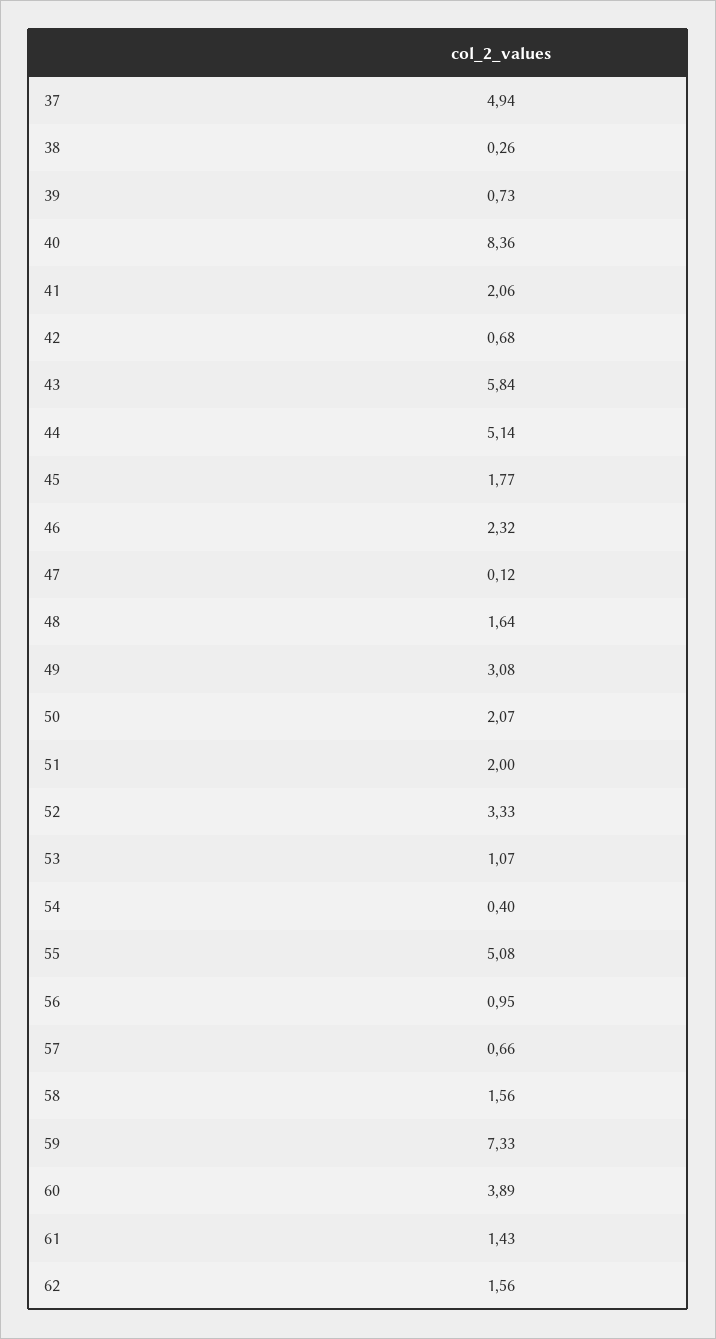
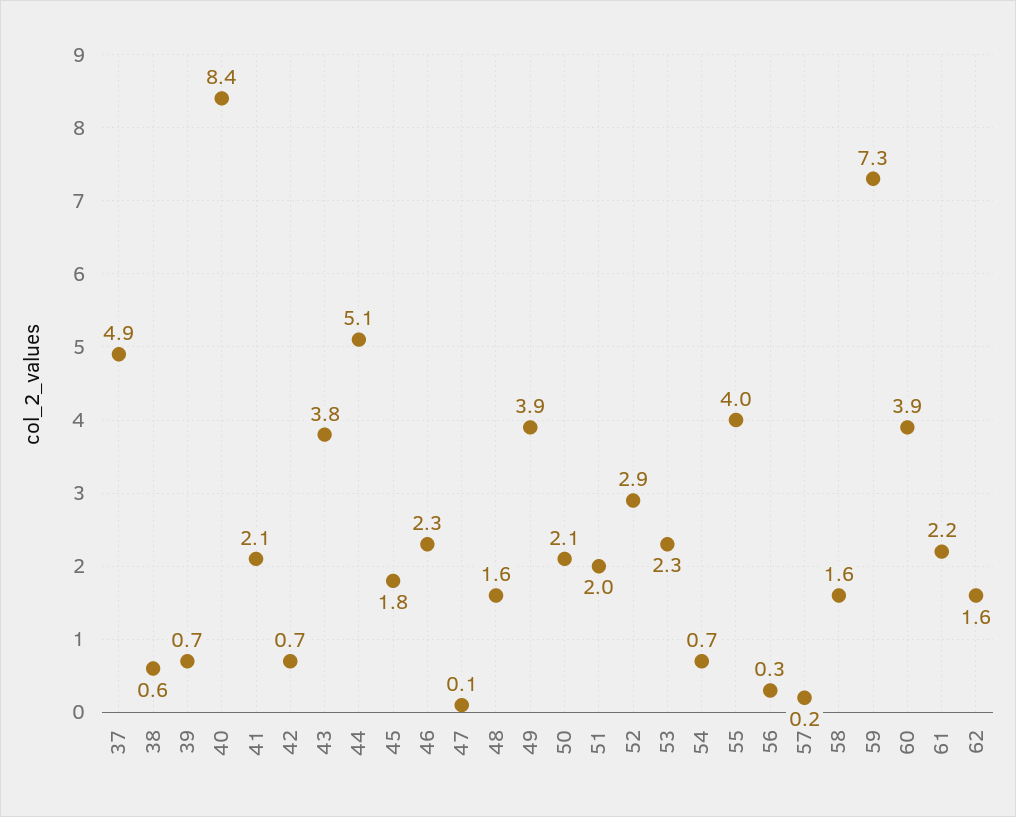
  {
    "37": 4.94,
-   "38": 0.26,
+   "38": 0.6,
    "39": 0.73,
    "40": 8.36,
    "41": 2.06,
    "42": 0.68,
-   "43": 5.84,
+   "43": 3.8,
    "44": 5.14,
    "45": 1.77,
    "46": 2.32,
    "47": 0.12,
    "48": 1.64,
-   "49": 3.08,
+   "49": 3.9,
    "50": 2.07,
    "51": 2,
-   "52": 3.33,
+   "52": 2.9,
-   "53": 1.07,
+   "53": 2.3,
-   "54": 0.4,
+   "54": 0.7,
-   "55": 5.08,
+   "55": 4,
-   "56": 0.95,
+   "56": 0.3,
-   "57": 0.66,
+   "57": 0.2,
    "58": 1.56,
    "59": 7.33,
    "60": 3.89,
-   "61": 1.43,
+   "61": 2.2,
    "62": 1.56
  }

